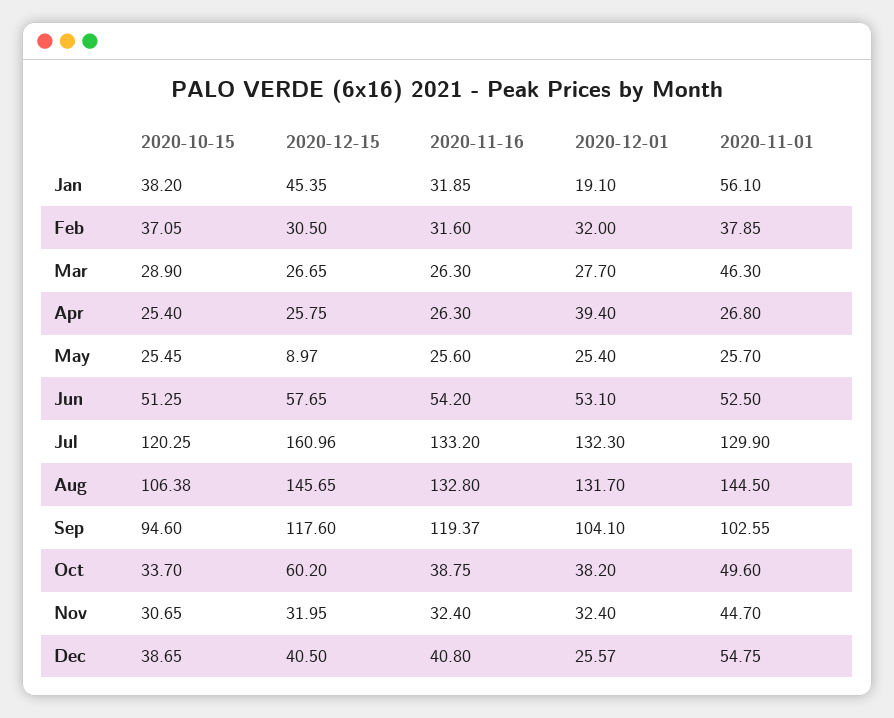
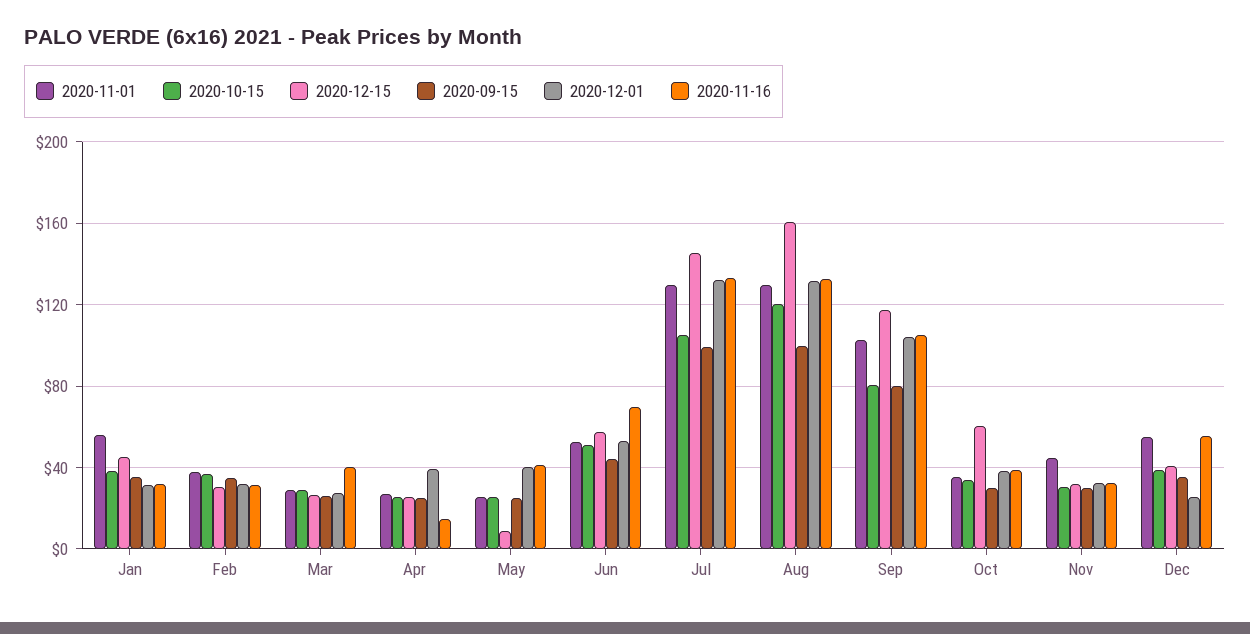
  {
    "2020-10-15": {
      "Jan": 38.2,
      "Feb": 37.05,
      "Mar": 28.9,
      "Apr": 25.4,
      "May": 25.45,
      "Jun": 51.25,
-     "Jul": 120.25,
+     "Jul": 105,
-     "Aug": 106.38,
+     "Aug": 120,
-     "Sep": 94.6,
+     "Sep": 80,
      "Oct": 33.7,
      "Nov": 30.65,
      "Dec": 38.65
    },
    "2020-12-15": {
      "Jan": 45.35,
      "Feb": 30.5,
      "Mar": 26.65,
      "Apr": 25.75,
      "May": 8.97,
      "Jun": 57.65,
-     "Jul": 160.96,
+     "Jul": 145,
-     "Aug": 145.65,
+     "Aug": 160,
      "Sep": 117.6,
      "Oct": 60.2,
      "Nov": 31.95,
      "Dec": 40.5
    },
    "2020-11-16": {
      "Jan": 31.85,
      "Feb": 31.6,
-     "Mar": 26.3,
+     "Mar": 40,
-     "Apr": 26.3,
+     "Apr": 15,
-     "May": 25.6,
+     "May": 40,
-     "Jun": 54.2,
+     "Jun": 70,
      "Jul": 133.2,
      "Aug": 132.8,
-     "Sep": 119.37,
+     "Sep": 105,
      "Oct": 38.75,
      "Nov": 32.4,
-     "Dec": 40.8
+     "Dec": 55
    },
    "2020-12-01": {
-     "Jan": 19.1,
+     "Jan": 30,
      "Feb": 32,
      "Mar": 27.7,
      "Apr": 39.4,
-     "May": 25.4,
+     "May": 40,
      "Jun": 53.1,
      "Jul": 132.3,
      "Aug": 131.7,
      "Sep": 104.1,
      "Oct": 38.2,
      "Nov": 32.4,
      "Dec": 25.57
    },
    "2020-11-01": {
      "Jan": 56.1,
      "Feb": 37.85,
-     "Mar": 46.3,
+     "Mar": 30,
      "Apr": 26.8,
      "May": 25.7,
      "Jun": 52.5,
      "Jul": 129.9,
-     "Aug": 144.5,
+     "Aug": 130,
      "Sep": 102.55,
-     "Oct": 49.6,
+     "Oct": 35,
      "Nov": 44.7,
      "Dec": 54.75
-   }
+   },
+   "2020-09-15": {
+     "Jan": 35,
+     "Feb": 35,
+     "Mar": 25,
+     "Apr": 25,
+     "May": 25,
+     "Jun": 45,
+     "Jul": 100,
+     "Aug": 100,
+     "Sep": 80,
+     "Oct": 30,
+     "Nov": 30,
+     "Dec": 35
+   }
  }

